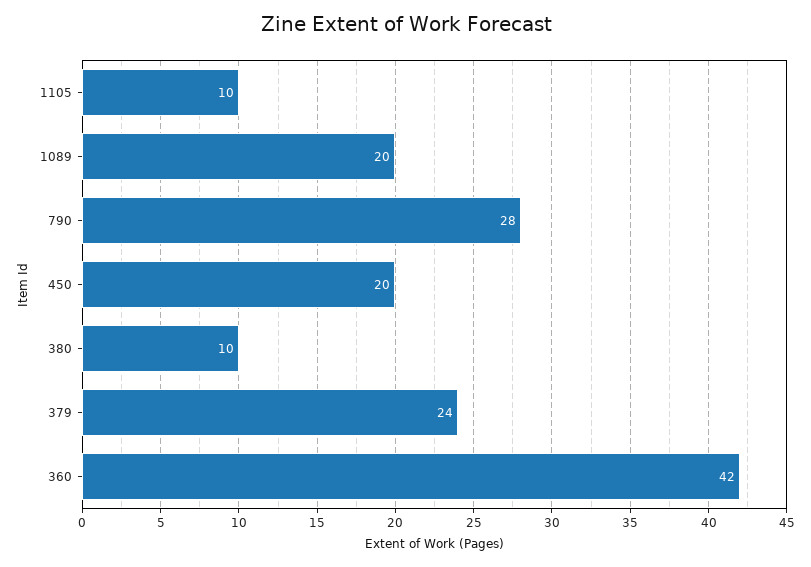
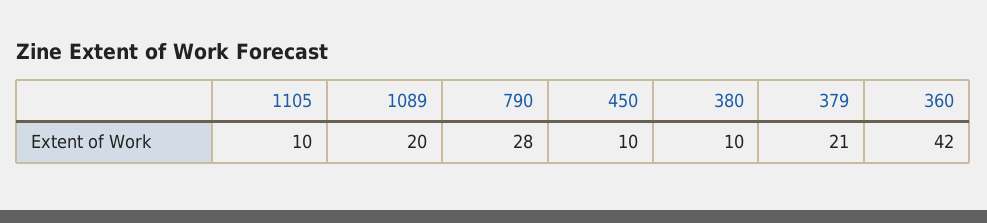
  {
    "1105": 10,
    "1089": 20,
    "790": 28,
-   "450": 20,
+   "450": 10,
    "380": 10,
-   "379": 24,
+   "379": 21,
    "360": 42
  }

